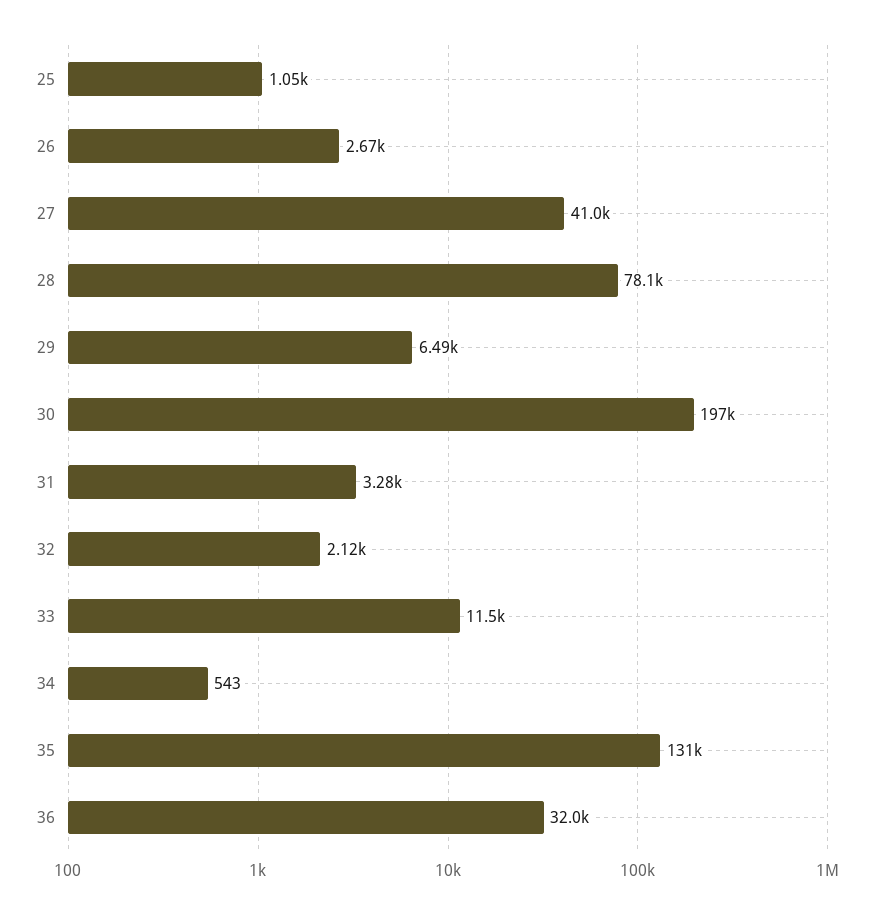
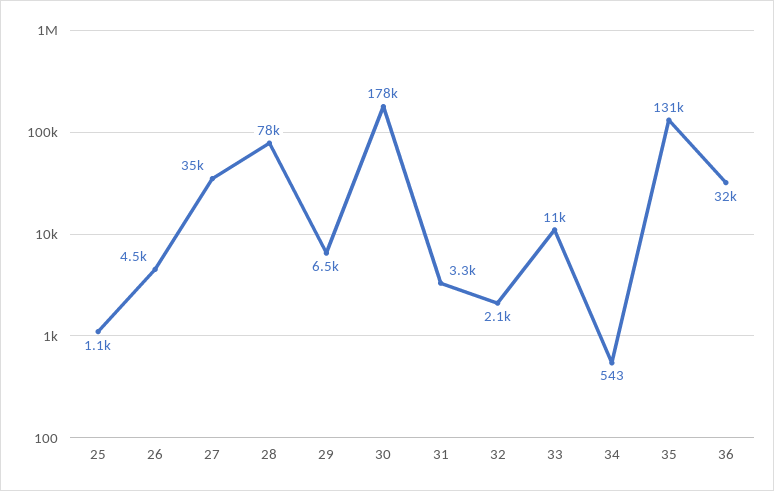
  {
    "25": 1050,
-   "26": 2670,
+   "26": 4500,
-   "27": 41000,
+   "27": 35000,
    "28": 78100,
    "29": 6490,
-   "30": 197000,
+   "30": 178000,
    "31": 3280,
    "32": 2120,
    "33": 11500,
    "34": 543,
    "35": 131000,
    "36": 32000
  }

